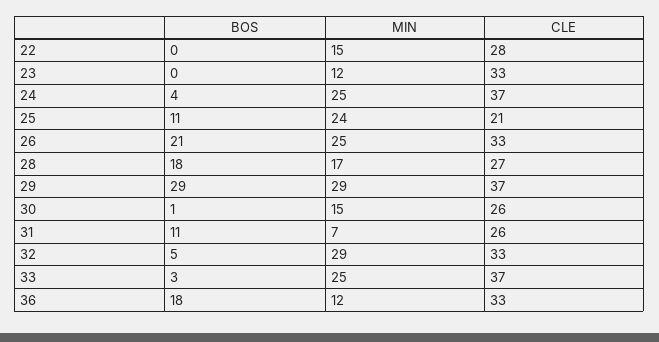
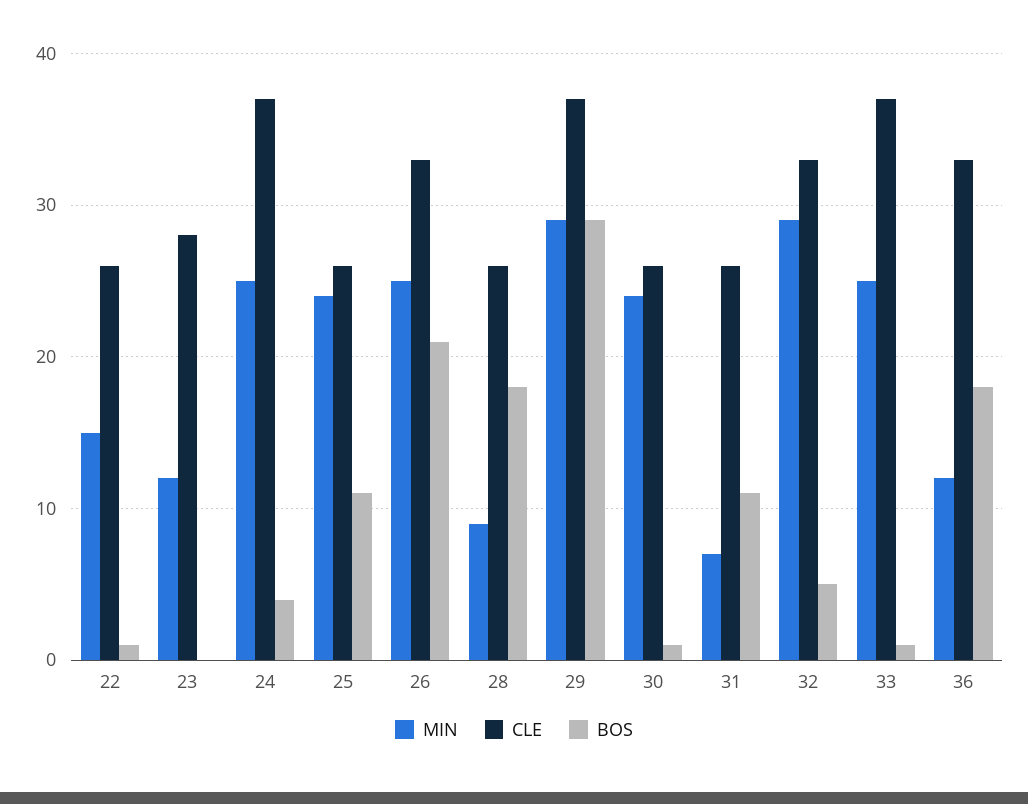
  {
    "BOS": {
-     "22": 0,
+     "22": 1,
      "23": 0,
      "24": 4,
      "25": 11,
      "26": 21,
      "28": 18,
      "29": 29,
      "30": 1,
      "31": 11,
      "32": 5,
-     "33": 3,
+     "33": 1,
      "36": 18
    },
    "MIN": {
      "22": 15,
      "23": 12,
      "24": 25,
      "25": 24,
      "26": 25,
-     "28": 17,
+     "28": 9,
      "29": 29,
-     "30": 15,
+     "30": 24,
      "31": 7,
      "32": 29,
      "33": 25,
      "36": 12
    },
    "CLE": {
-     "22": 28,
+     "22": 26,
-     "23": 33,
+     "23": 28,
      "24": 37,
-     "25": 21,
+     "25": 26,
      "26": 33,
-     "28": 27,
+     "28": 26,
      "29": 37,
      "30": 26,
      "31": 26,
      "32": 33,
      "33": 37,
      "36": 33
    }
  }

